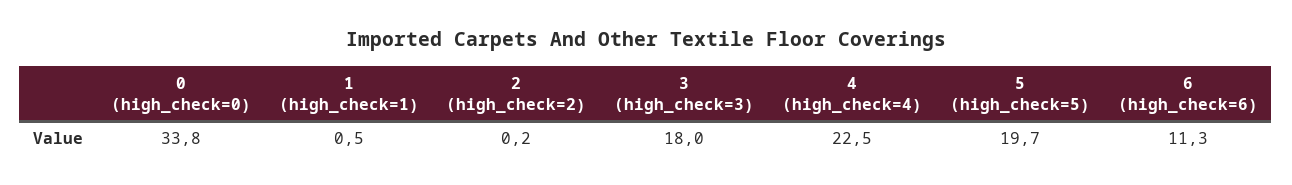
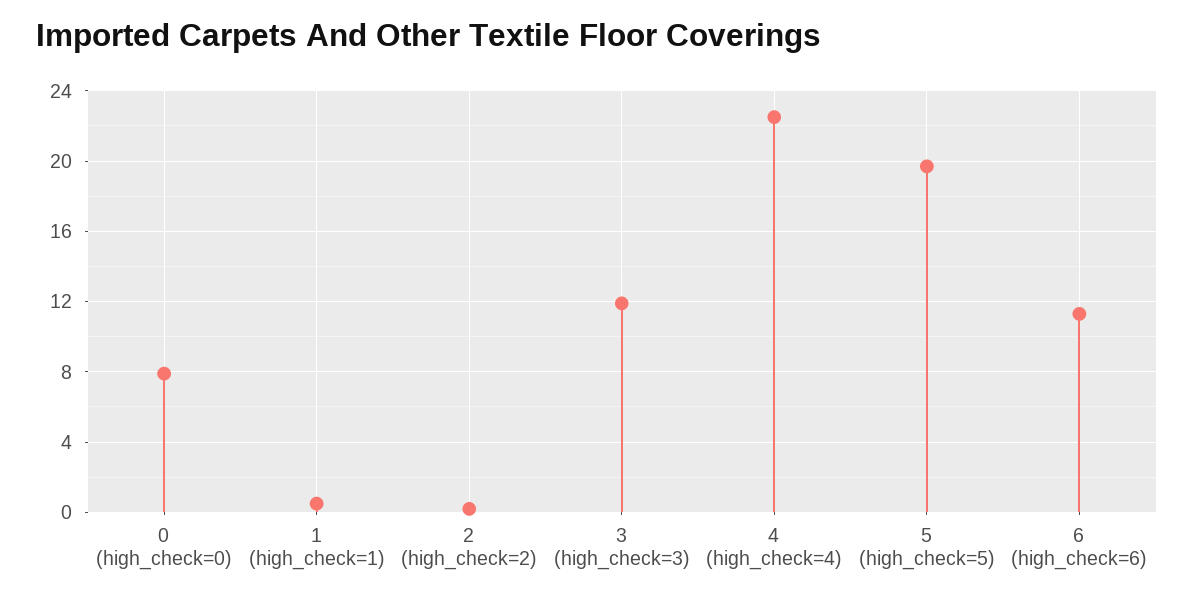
  {
-   "0 (high_check=0)": 33.8,
+   "0 (high_check=0)": 8,
    "1 (high_check=1)": 0.5,
    "2 (high_check=2)": 0.2,
-   "3 (high_check=3)": 18,
+   "3 (high_check=3)": 12,
    "4 (high_check=4)": 22.5,
    "5 (high_check=5)": 19.7,
    "6 (high_check=6)": 11.3
  }

